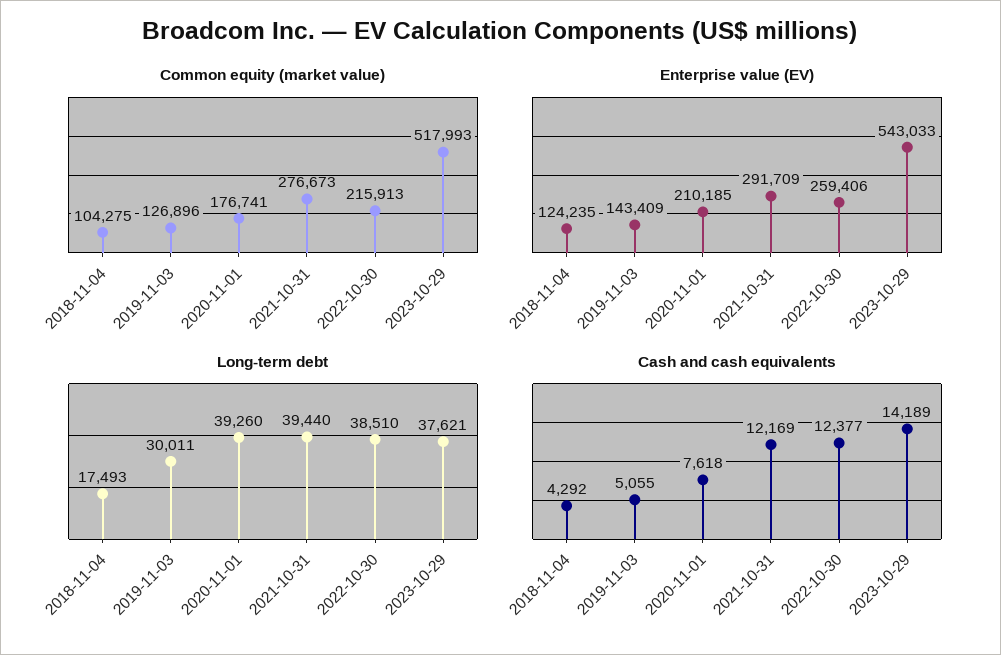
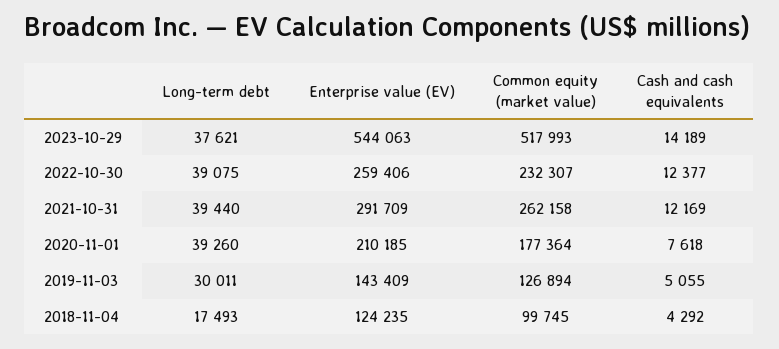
  {
    "Common equity (market value)": {
-     "2018-11-04": 104275,
+     "2018-11-04": 99745,
-     "2019-11-03": 126896,
+     "2019-11-03": 126894,
-     "2020-11-01": 176741,
+     "2020-11-01": 177364,
-     "2021-10-31": 276673,
+     "2021-10-31": 262158,
-     "2022-10-30": 215913,
+     "2022-10-30": 232307,
      "2023-10-29": 517993
    },
    "Enterprise value (EV)": {
      "2018-11-04": 124235,
      "2019-11-03": 143409,
      "2020-11-01": 210185,
      "2021-10-31": 291709,
      "2022-10-30": 259406,
-     "2023-10-29": 543033
+     "2023-10-29": 544063
    },
    "Long-term debt": {
      "2018-11-04": 17493,
      "2019-11-03": 30011,
      "2020-11-01": 39260,
      "2021-10-31": 39440,
-     "2022-10-30": 38510,
+     "2022-10-30": 39075,
      "2023-10-29": 37621
    },
    "Cash and cash equivalents": {
      "2018-11-04": 4292,
      "2019-11-03": 5055,
      "2020-11-01": 7618,
      "2021-10-31": 12169,
      "2022-10-30": 12377,
      "2023-10-29": 14189
    }
  }

